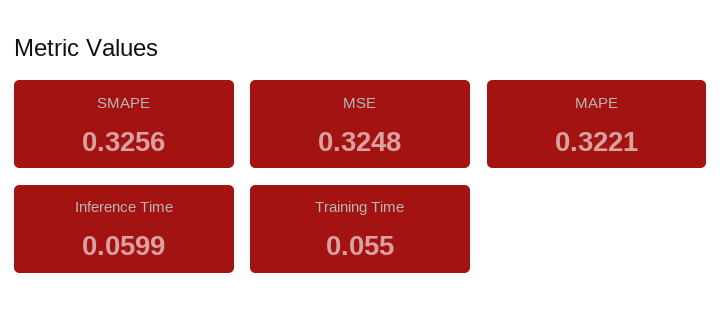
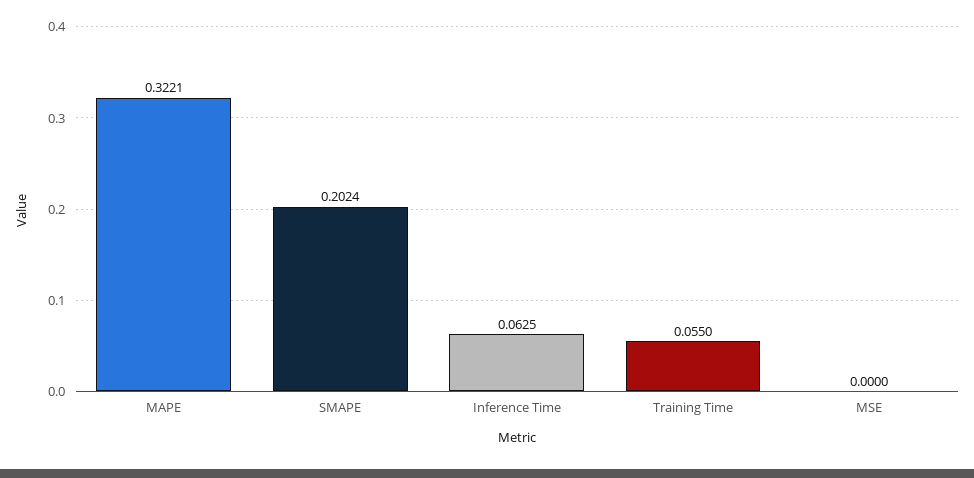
  {
-   "SMAPE": 0.3256,
+   "SMAPE": 0.2024,
-   "MSE": 0.3248,
+   "MSE": 0,
    "MAPE": 0.3221,
-   "Inference Time": 0.0599,
+   "Inference Time": 0.0625,
    "Training Time": 0.055
  }

